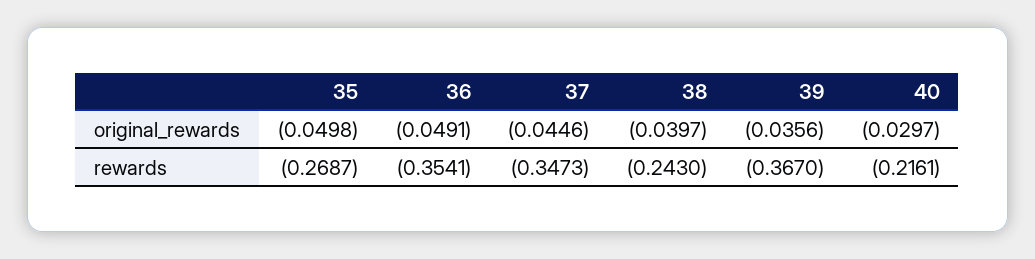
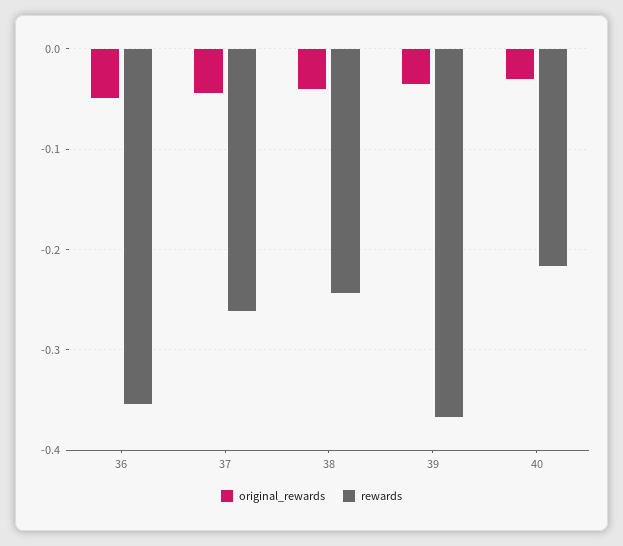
  {
    "original_rewards": {
-     "35": -0.0498,
      "36": -0.0491,
      "37": -0.0446,
      "38": -0.0397,
      "39": -0.0356,
      "40": -0.0297
    },
    "rewards": {
-     "35": -0.2687,
      "36": -0.3541,
-     "37": -0.3473,
+     "37": -0.26,
      "38": -0.243,
      "39": -0.367,
      "40": -0.2161
    }
  }

